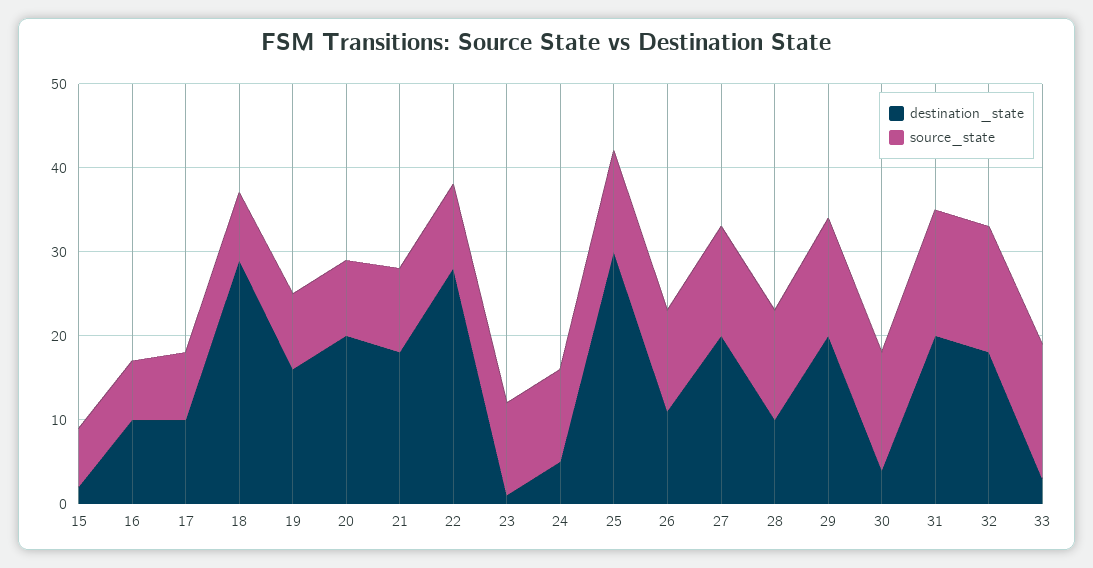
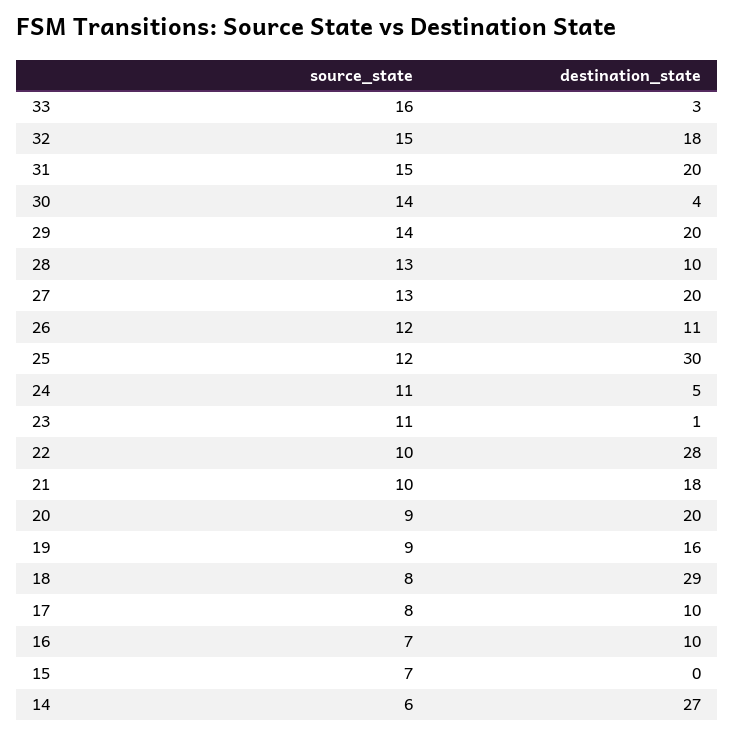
  {
    "destination_state": {
-     "15": 2,
+     "15": 0,
      "16": 10,
      "17": 10,
      "18": 29,
      "19": 16,
      "20": 20,
      "21": 18,
      "22": 28,
      "23": 1,
      "24": 5,
      "25": 30,
      "26": 11,
      "27": 20,
      "28": 10,
      "29": 20,
      "30": 4,
      "31": 20,
      "32": 18,
-     "33": 3
+     "33": 3,
+     "14": 27
    },
    "source_state": {
      "15": 7,
      "16": 7,
      "17": 8,
      "18": 8,
      "19": 9,
      "20": 9,
      "21": 10,
      "22": 10,
      "23": 11,
      "24": 11,
      "25": 12,
      "26": 12,
      "27": 13,
      "28": 13,
      "29": 14,
      "30": 14,
      "31": 15,
      "32": 15,
-     "33": 16
+     "33": 16,
+     "14": 6
    }
  }

